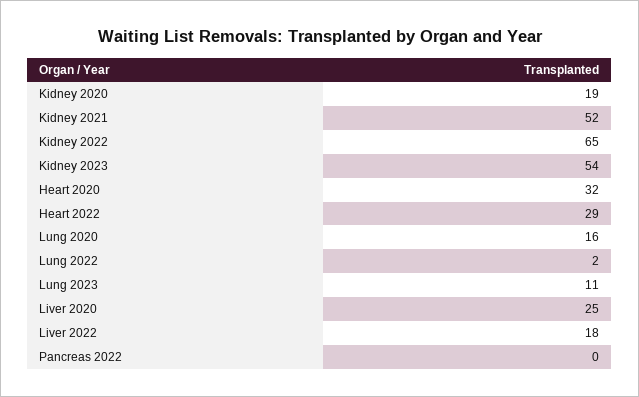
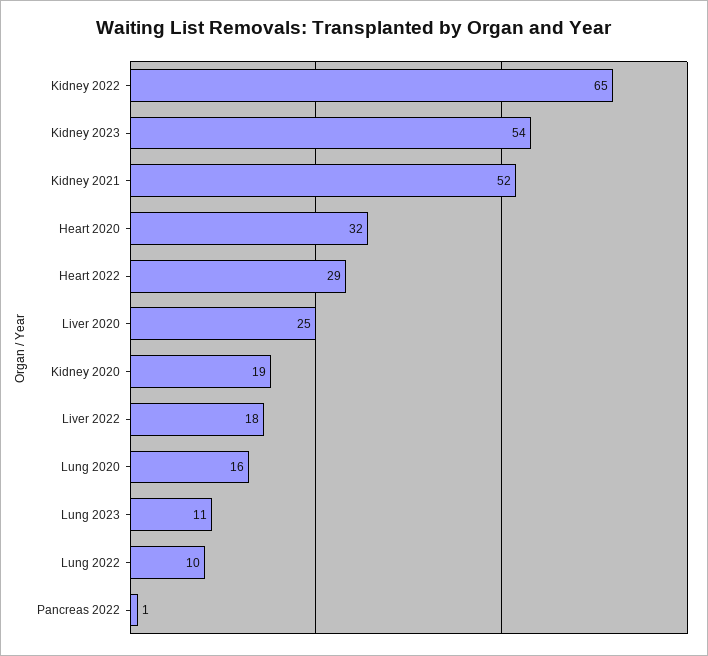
  {
    "Kidney 2020": 19,
    "Kidney 2021": 52,
    "Kidney 2022": 65,
    "Kidney 2023": 54,
    "Heart 2020": 32,
    "Heart 2022": 29,
    "Lung 2020": 16,
-   "Lung 2022": 2,
+   "Lung 2022": 10,
    "Lung 2023": 11,
    "Liver 2020": 25,
    "Liver 2022": 18,
-   "Pancreas 2022": 0
+   "Pancreas 2022": 1
  }

